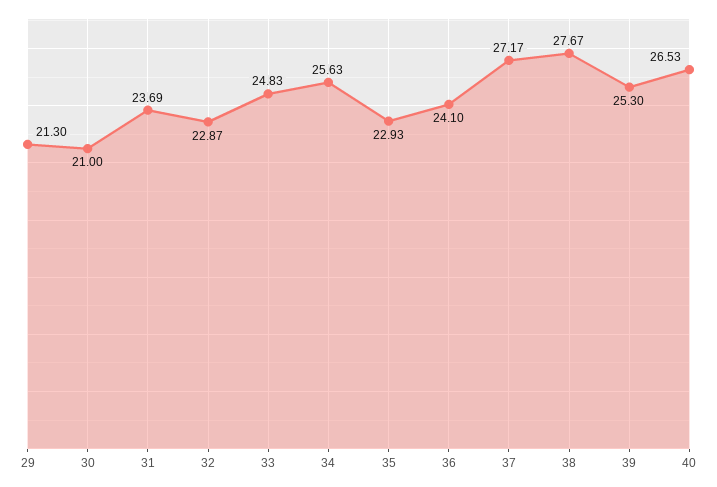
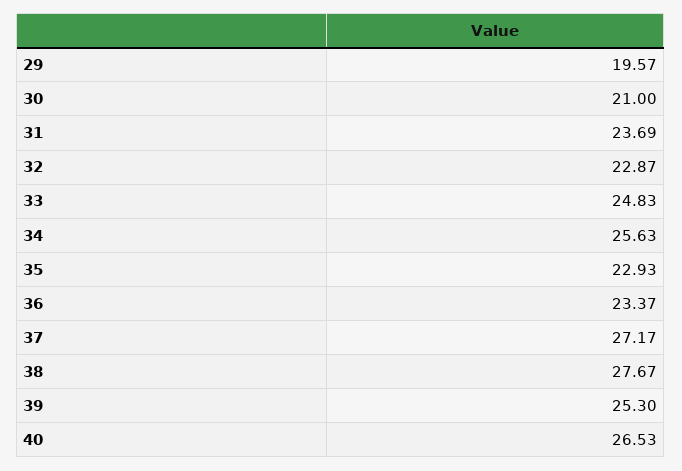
  {
-   "29": 21.3,
+   "29": 19.57,
    "30": 21,
    "31": 23.69,
    "32": 22.87,
    "33": 24.83,
    "34": 25.63,
    "35": 22.93,
-   "36": 24.1,
+   "36": 23.37,
    "37": 27.17,
    "38": 27.67,
    "39": 25.3,
    "40": 26.53
  }

